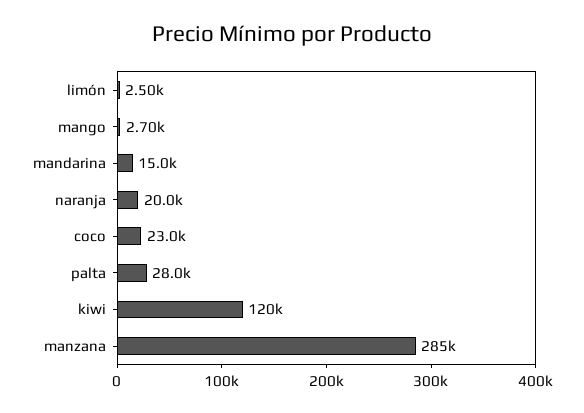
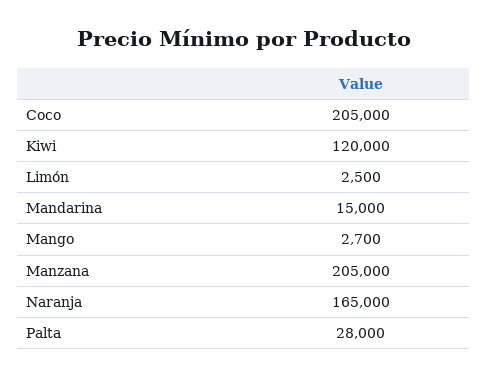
  {
    "limón": 2500,
    "mango": 2700,
    "mandarina": 15000,
-   "naranja": 20000,
+   "naranja": 165000,
-   "coco": 23000,
+   "coco": 205000,
    "palta": 28000,
    "kiwi": 120000,
-   "manzana": 285000
+   "manzana": 205000
  }

